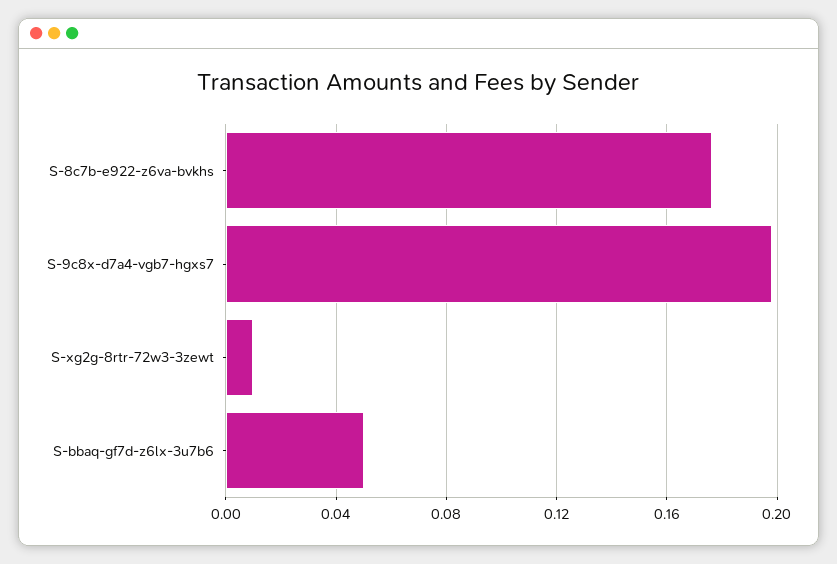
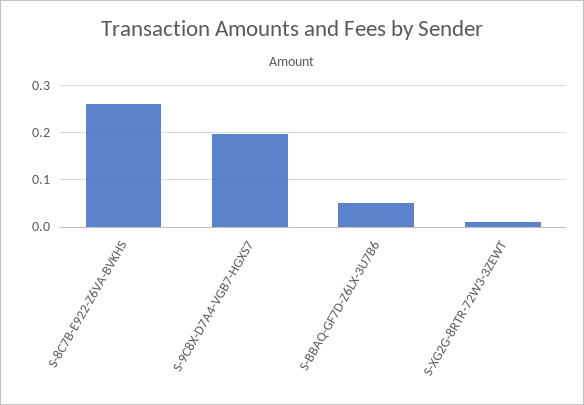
  {
-   "S-8c7b-e922-z6va-bvkhs": 0.175,
+   "S-8c7b-e922-z6va-bvkhs": 0.26,
    "S-9c8x-d7a4-vgb7-hgxs7": 0.2,
    "S-xg2g-8rtr-72w3-3zewt": 0.01,
    "S-bbaq-gf7d-z6lx-3u7b6": 0.05
  }

